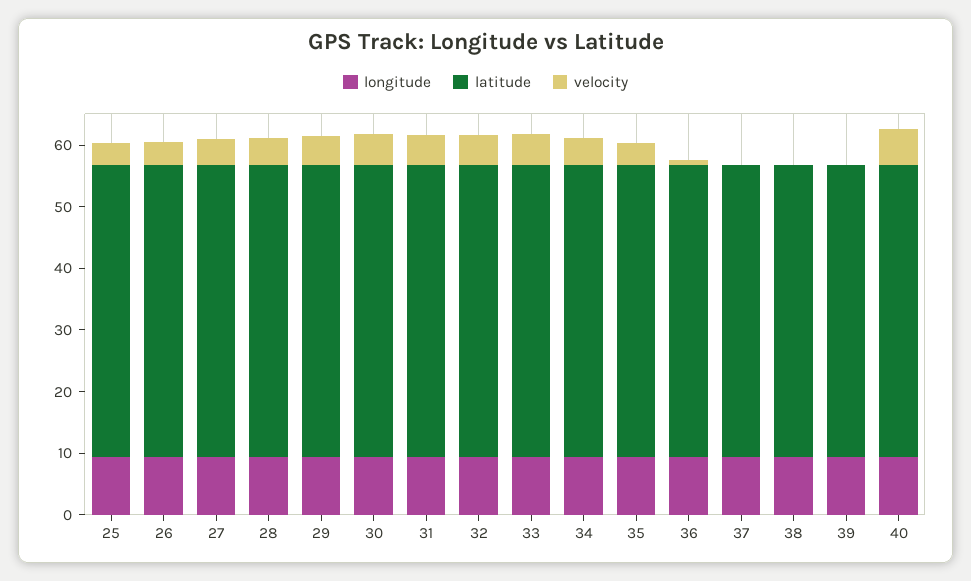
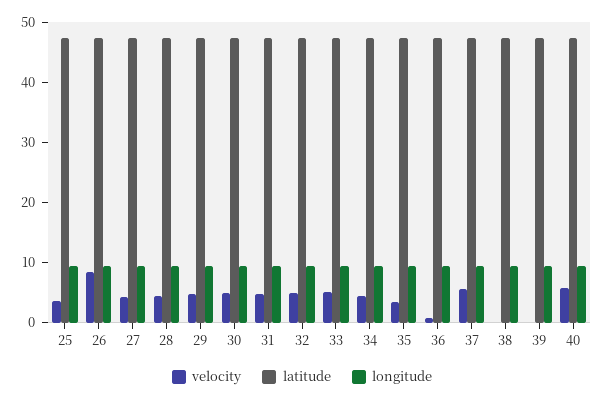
  {
    "longitude": {
      "25": 10,
      "26": 10,
      "27": 10,
      "28": 10,
      "29": 10,
      "30": 10,
      "31": 10,
      "32": 10,
      "33": 10,
      "34": 10,
      "35": 10,
      "36": 10,
      "37": 10,
      "38": 10,
      "39": 10,
      "40": 10
    },
    "latitude": {
      "25": 48,
      "26": 48,
      "27": 48,
      "28": 48,
      "29": 48,
      "30": 48,
      "31": 48,
      "32": 48,
      "33": 48,
      "34": 48,
      "35": 48,
      "36": 48,
      "37": 48,
      "38": 48,
      "39": 48,
      "40": 48
    },
    "velocity": {
      "25": 4,
-     "26": 4,
+     "26": 8,
      "27": 4,
      "28": 4,
      "29": 4,
      "30": 4,
      "31": 4,
      "32": 4,
      "33": 6,
      "34": 4,
      "35": 4,
      "36": 0,
-     "37": 0,
+     "37": 6,
      "38": 0,
      "39": 0,
      "40": 6
    }
  }

